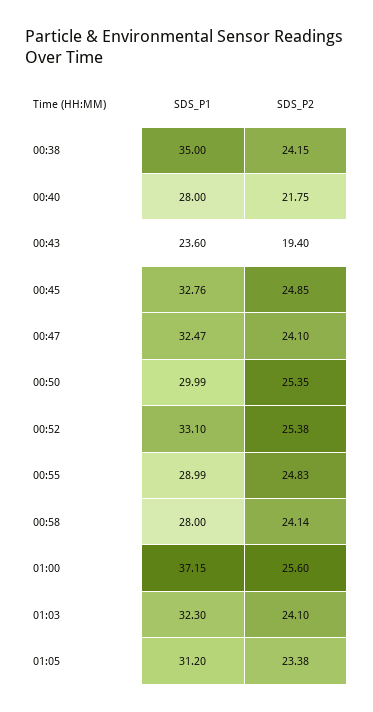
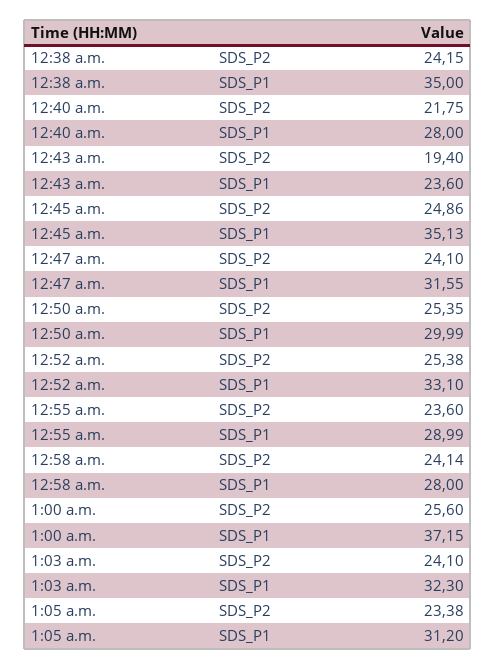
  {
    "SDS_P1": {
      "00:38": 35,
      "00:40": 28,
      "00:43": 23.6,
-     "00:45": 32.76,
+     "00:45": 35.13,
-     "00:47": 32.47,
+     "00:47": 31.55,
      "00:50": 29.99,
      "00:52": 33.1,
      "00:55": 28.99,
      "00:58": 28,
      "01:00": 37.15,
      "01:03": 32.3,
      "01:05": 31.2
    },
    "SDS_P2": {
      "00:38": 24.15,
      "00:40": 21.75,
      "00:43": 19.4,
-     "00:45": 24.85,
+     "00:45": 24.86,
      "00:47": 24.1,
      "00:50": 25.35,
      "00:52": 25.38,
-     "00:55": 24.83,
+     "00:55": 23.6,
      "00:58": 24.14,
      "01:00": 25.6,
      "01:03": 24.1,
      "01:05": 23.38
    }
  }

